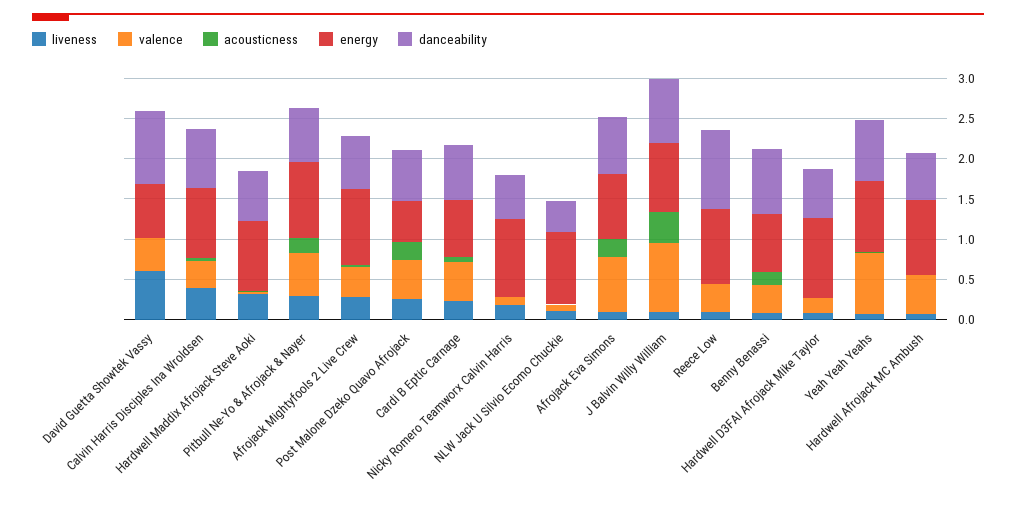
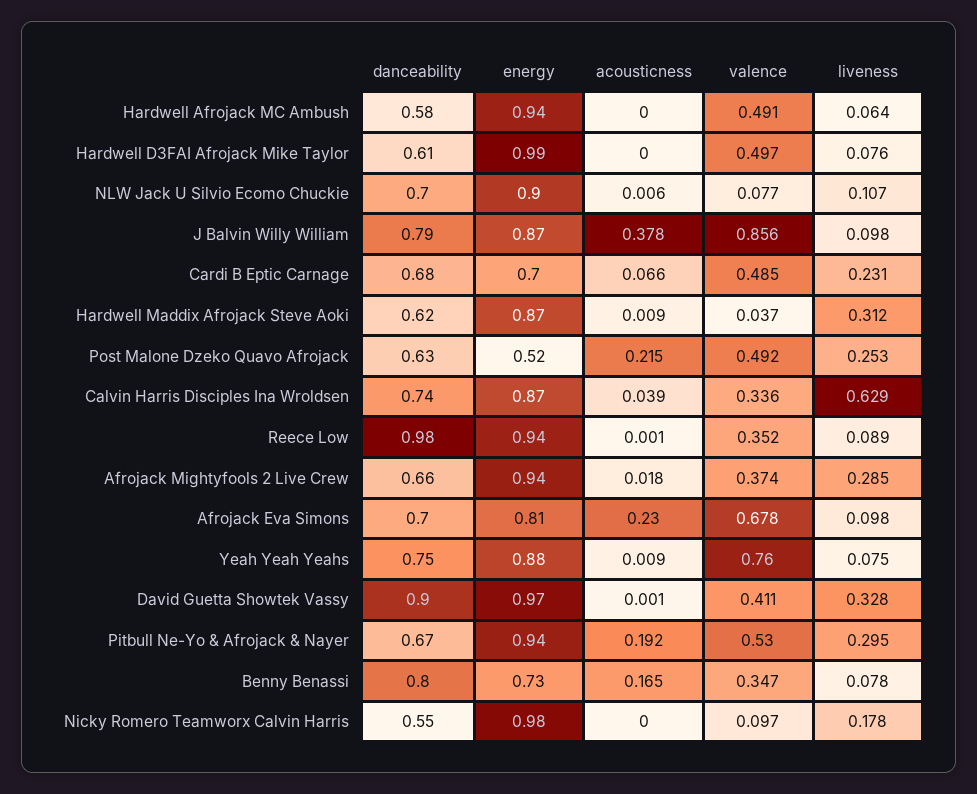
  {
    "liveness": {
-     "David Guetta Showtek Vassy": 0.6,
+     "David Guetta Showtek Vassy": 0.328,
-     "Calvin Harris Disciples Ina Wroldsen": 0.4,
+     "Calvin Harris Disciples Ina Wroldsen": 0.629,
      "Hardwell Maddix Afrojack Steve Aoki": 0.312,
      "Pitbull Ne-Yo & Afrojack & Nayer": 0.295,
      "Afrojack Mightyfools 2 Live Crew": 0.285,
      "Post Malone Dzeko Quavo Afrojack": 0.253,
      "Cardi B Eptic Carnage": 0.231,
      "Nicky Romero Teamworx Calvin Harris": 0.178,
      "NLW Jack U Silvio Ecomo Chuckie": 0.107,
      "Afrojack Eva Simons": 0.098,
      "J Balvin Willy William": 0.098,
      "Reece Low": 0.089,
      "Benny Benassi": 0.078,
      "Hardwell D3FAI Afrojack Mike Taylor": 0.076,
      "Yeah Yeah Yeahs": 0.075,
      "Hardwell Afrojack MC Ambush": 0.064
    },
    "valence": {
      "David Guetta Showtek Vassy": 0.411,
      "Calvin Harris Disciples Ina Wroldsen": 0.336,
      "Hardwell Maddix Afrojack Steve Aoki": 0.037,
      "Pitbull Ne-Yo & Afrojack & Nayer": 0.53,
      "Afrojack Mightyfools 2 Live Crew": 0.374,
      "Post Malone Dzeko Quavo Afrojack": 0.492,
      "Cardi B Eptic Carnage": 0.485,
      "Nicky Romero Teamworx Calvin Harris": 0.097,
      "NLW Jack U Silvio Ecomo Chuckie": 0.077,
      "Afrojack Eva Simons": 0.678,
      "J Balvin Willy William": 0.856,
      "Reece Low": 0.352,
      "Benny Benassi": 0.347,
-     "Hardwell D3FAI Afrojack Mike Taylor": 0.2,
+     "Hardwell D3FAI Afrojack Mike Taylor": 0.497,
      "Yeah Yeah Yeahs": 0.76,
      "Hardwell Afrojack MC Ambush": 0.491
    },
    "acousticness": {
      "David Guetta Showtek Vassy": 0.001,
      "Calvin Harris Disciples Ina Wroldsen": 0.039,
      "Hardwell Maddix Afrojack Steve Aoki": 0.009,
      "Pitbull Ne-Yo & Afrojack & Nayer": 0.192,
      "Afrojack Mightyfools 2 Live Crew": 0.018,
      "Post Malone Dzeko Quavo Afrojack": 0.215,
      "Cardi B Eptic Carnage": 0.066,
      "Nicky Romero Teamworx Calvin Harris": 0,
      "NLW Jack U Silvio Ecomo Chuckie": 0.006,
      "Afrojack Eva Simons": 0.23,
      "J Balvin Willy William": 0.378,
      "Reece Low": 0.001,
      "Benny Benassi": 0.165,
      "Hardwell D3FAI Afrojack Mike Taylor": 0,
      "Yeah Yeah Yeahs": 0.009,
      "Hardwell Afrojack MC Ambush": 0
    },
    "energy": {
-     "David Guetta Showtek Vassy": 0.7,
+     "David Guetta Showtek Vassy": 0.97,
      "Calvin Harris Disciples Ina Wroldsen": 0.87,
      "Hardwell Maddix Afrojack Steve Aoki": 0.87,
      "Pitbull Ne-Yo & Afrojack & Nayer": 0.94,
      "Afrojack Mightyfools 2 Live Crew": 0.94,
      "Post Malone Dzeko Quavo Afrojack": 0.52,
      "Cardi B Eptic Carnage": 0.7,
      "Nicky Romero Teamworx Calvin Harris": 0.98,
      "NLW Jack U Silvio Ecomo Chuckie": 0.9,
      "Afrojack Eva Simons": 0.81,
      "J Balvin Willy William": 0.87,
      "Reece Low": 0.94,
      "Benny Benassi": 0.73,
      "Hardwell D3FAI Afrojack Mike Taylor": 0.99,
      "Yeah Yeah Yeahs": 0.88,
      "Hardwell Afrojack MC Ambush": 0.94
    },
    "danceability": {
      "David Guetta Showtek Vassy": 0.9,
      "Calvin Harris Disciples Ina Wroldsen": 0.74,
      "Hardwell Maddix Afrojack Steve Aoki": 0.62,
      "Pitbull Ne-Yo & Afrojack & Nayer": 0.67,
      "Afrojack Mightyfools 2 Live Crew": 0.66,
      "Post Malone Dzeko Quavo Afrojack": 0.63,
      "Cardi B Eptic Carnage": 0.68,
      "Nicky Romero Teamworx Calvin Harris": 0.55,
-     "NLW Jack U Silvio Ecomo Chuckie": 0.4,
+     "NLW Jack U Silvio Ecomo Chuckie": 0.7,
      "Afrojack Eva Simons": 0.7,
      "J Balvin Willy William": 0.79,
      "Reece Low": 0.98,
      "Benny Benassi": 0.8,
      "Hardwell D3FAI Afrojack Mike Taylor": 0.61,
      "Yeah Yeah Yeahs": 0.75,
      "Hardwell Afrojack MC Ambush": 0.58
    }
  }

